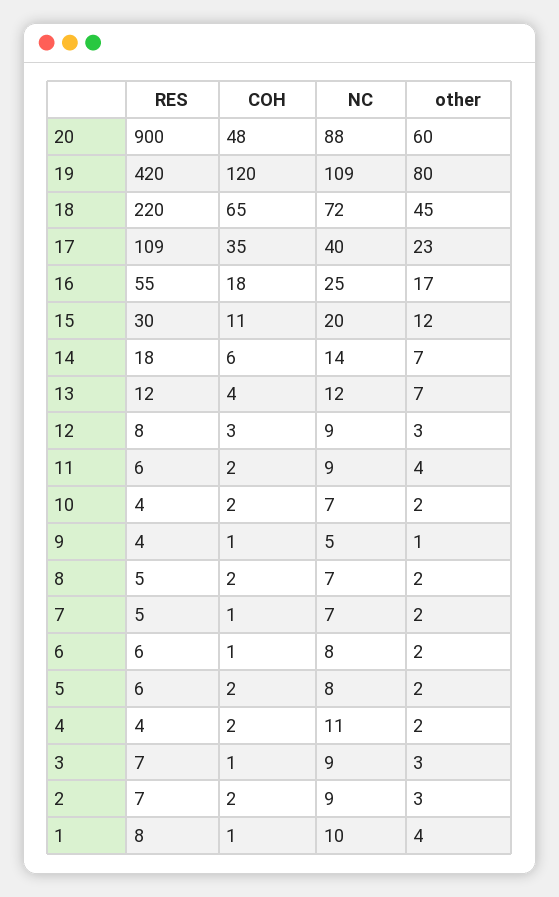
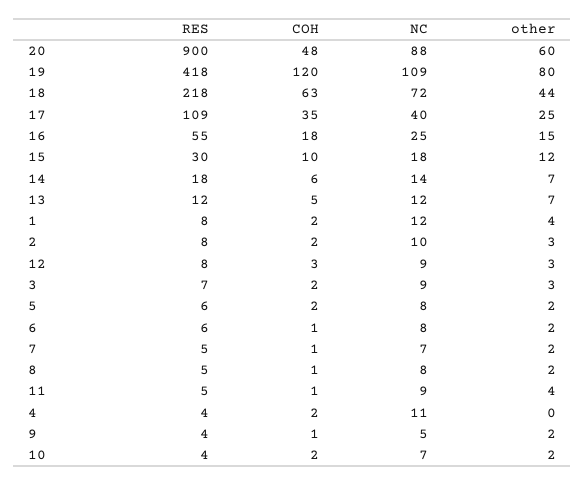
  {
    "RES": {
      "20": 900,
-     "19": 420,
+     "19": 418,
-     "18": 220,
+     "18": 218,
      "17": 109,
      "16": 55,
      "15": 30,
      "14": 18,
      "13": 12,
      "12": 8,
-     "11": 6,
+     "11": 5,
      "10": 4,
      "9": 4,
      "8": 5,
      "7": 5,
      "6": 6,
      "5": 6,
      "4": 4,
      "3": 7,
-     "2": 7,
+     "2": 8,
      "1": 8
    },
    "COH": {
      "20": 48,
      "19": 120,
-     "18": 65,
+     "18": 63,
      "17": 35,
      "16": 18,
-     "15": 11,
+     "15": 10,
      "14": 6,
-     "13": 4,
+     "13": 5,
      "12": 3,
-     "11": 2,
+     "11": 1,
      "10": 2,
      "9": 1,
-     "8": 2,
+     "8": 1,
      "7": 1,
      "6": 1,
      "5": 2,
      "4": 2,
-     "3": 1,
+     "3": 2,
      "2": 2,
-     "1": 1
+     "1": 2
    },
    "NC": {
      "20": 88,
      "19": 109,
      "18": 72,
      "17": 40,
      "16": 25,
-     "15": 20,
+     "15": 18,
      "14": 14,
      "13": 12,
      "12": 9,
      "11": 9,
      "10": 7,
      "9": 5,
-     "8": 7,
+     "8": 8,
      "7": 7,
      "6": 8,
      "5": 8,
      "4": 11,
      "3": 9,
-     "2": 9,
+     "2": 10,
-     "1": 10
+     "1": 12
    },
    "other": {
      "20": 60,
      "19": 80,
-     "18": 45,
+     "18": 44,
-     "17": 23,
+     "17": 25,
-     "16": 17,
+     "16": 15,
      "15": 12,
      "14": 7,
      "13": 7,
      "12": 3,
      "11": 4,
      "10": 2,
-     "9": 1,
+     "9": 2,
      "8": 2,
      "7": 2,
      "6": 2,
      "5": 2,
-     "4": 2,
+     "4": 0,
      "3": 3,
      "2": 3,
      "1": 4
    }
  }

